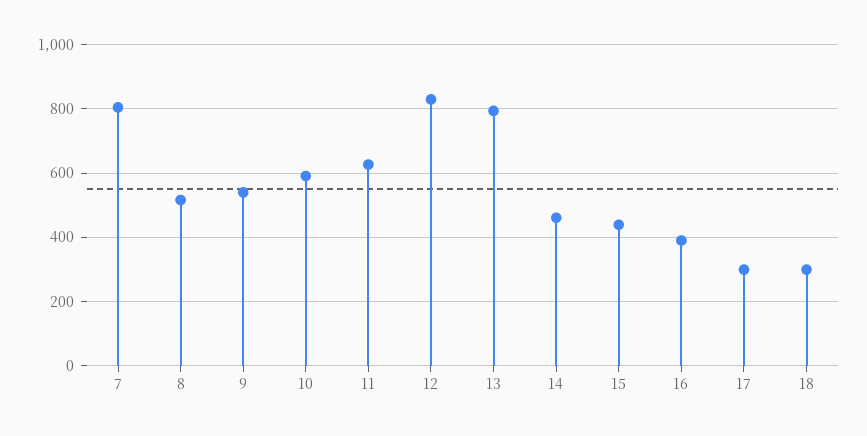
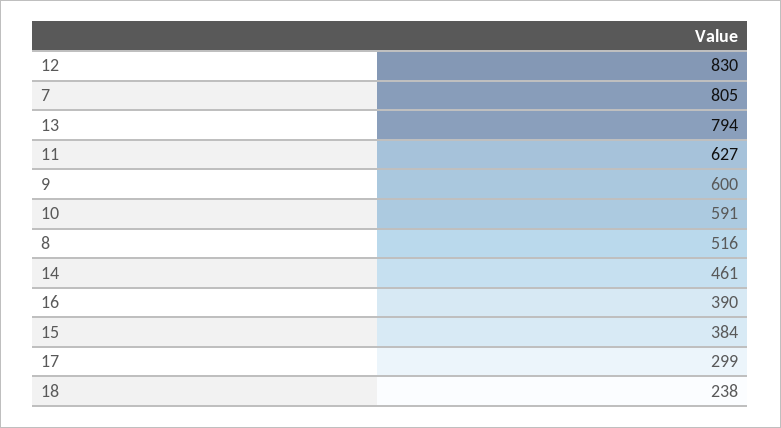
  {
    "7": 805,
    "8": 516,
-   "9": 540,
+   "9": 600,
    "10": 591,
    "11": 627,
    "12": 830,
    "13": 794,
    "14": 461,
-   "15": 440,
+   "15": 384,
    "16": 390,
    "17": 299,
-   "18": 300
+   "18": 238
  }

